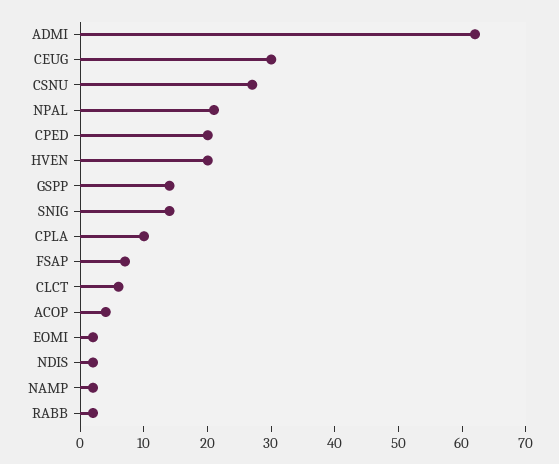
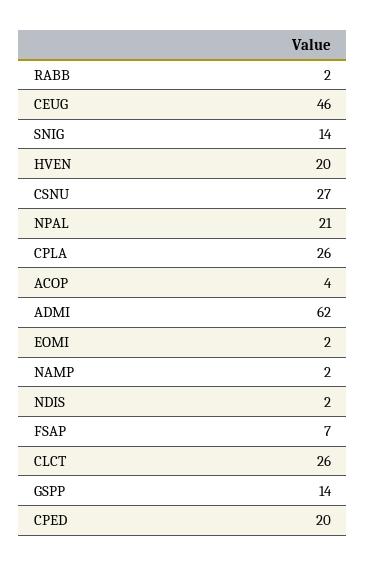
  {
    "ADMI": 62,
-   "CEUG": 30,
+   "CEUG": 46,
    "CSNU": 27,
    "NPAL": 21,
    "CPED": 20,
    "HVEN": 20,
    "GSPP": 14,
    "SNIG": 14,
-   "CPLA": 10,
+   "CPLA": 26,
    "FSAP": 7,
-   "CLCT": 5,
+   "CLCT": 26,
    "ACOP": 4,
    "EOMI": 2,
    "NDIS": 2,
    "NAMP": 2,
    "RABB": 2
  }

